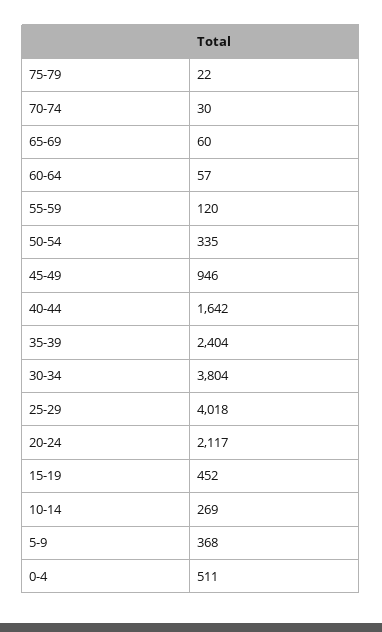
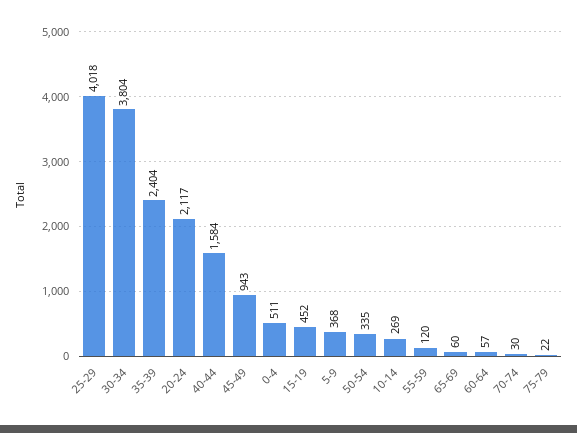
  {
    "75-79": 22,
    "70-74": 30,
    "65-69": 60,
    "60-64": 57,
    "55-59": 120,
    "50-54": 335,
-   "45-49": 946,
+   "45-49": 943,
-   "40-44": 1642,
+   "40-44": 1584,
    "35-39": 2404,
    "30-34": 3804,
    "25-29": 4018,
    "20-24": 2117,
    "15-19": 452,
    "10-14": 269,
    "5-9": 368,
    "0-4": 511
  }

